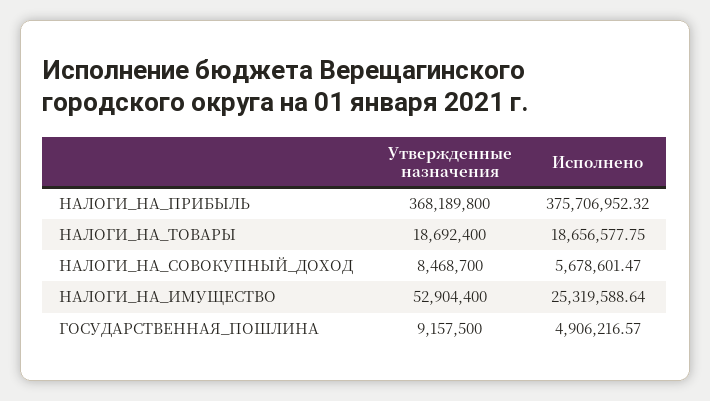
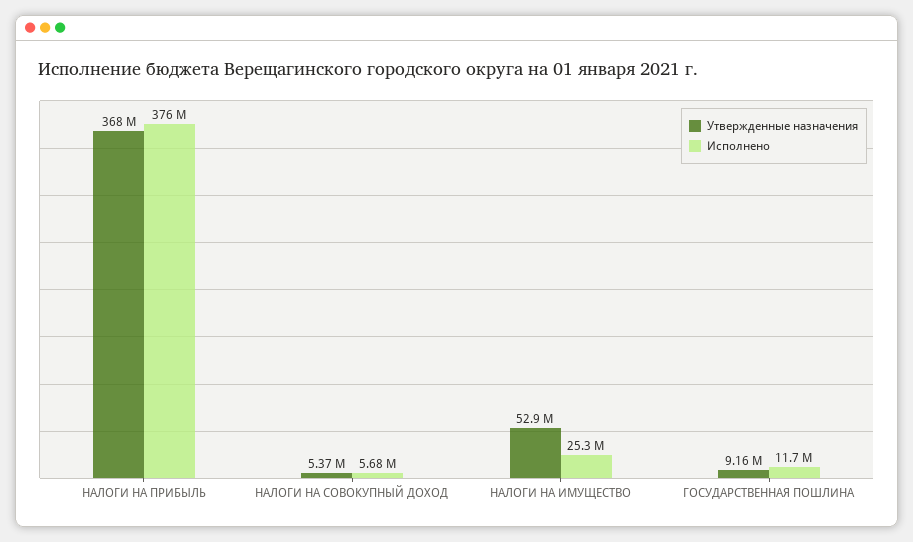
  {
    "Утвержденные назначения": {
      "НАЛОГИ_НА_ПРИБЫЛЬ": 368189800,
-     "НАЛОГИ_НА_ТОВАРЫ": 18692400,
-     "НАЛОГИ_НА_СОВОКУПНЫЙ_ДОХОД": 8468700,
+     "НАЛОГИ_НА_СОВОКУПНЫЙ_ДОХОД": 5370000,
      "НАЛОГИ_НА_ИМУЩЕСТВО": 52904400,
      "ГОСУДАРСТВЕННАЯ_ПОШЛИНА": 9157500
    },
    "Исполнено": {
      "НАЛОГИ_НА_ПРИБЫЛЬ": 375706952.32,
-     "НАЛОГИ_НА_ТОВАРЫ": 18656577.75,
      "НАЛОГИ_НА_СОВОКУПНЫЙ_ДОХОД": 5678601.47,
      "НАЛОГИ_НА_ИМУЩЕСТВО": 25319588.64,
-     "ГОСУДАРСТВЕННАЯ_ПОШЛИНА": 4906216.57
+     "ГОСУДАРСТВЕННАЯ_ПОШЛИНА": 11700000
    }
  }

